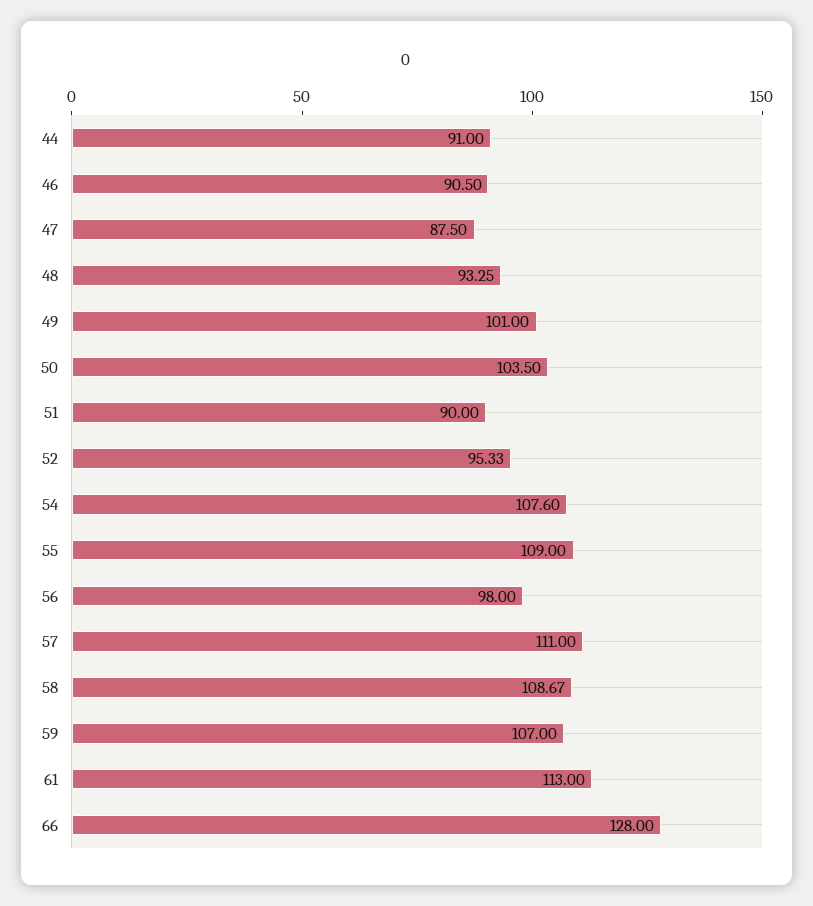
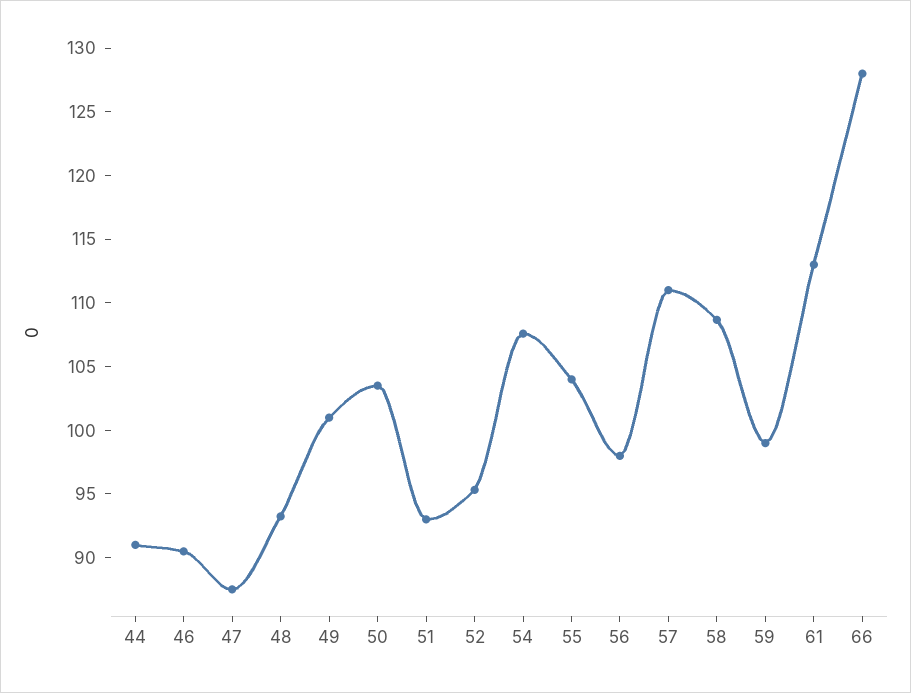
  {
    "44": 91,
    "46": 90.5,
    "47": 87.5,
    "48": 93.25,
    "49": 101,
    "50": 103.5,
-   "51": 90,
+   "51": 93,
    "52": 95.33,
    "54": 107.6,
-   "55": 109,
+   "55": 104,
    "56": 98,
    "57": 111,
    "58": 108.67,
-   "59": 107,
+   "59": 99,
    "61": 113,
    "66": 128
  }

